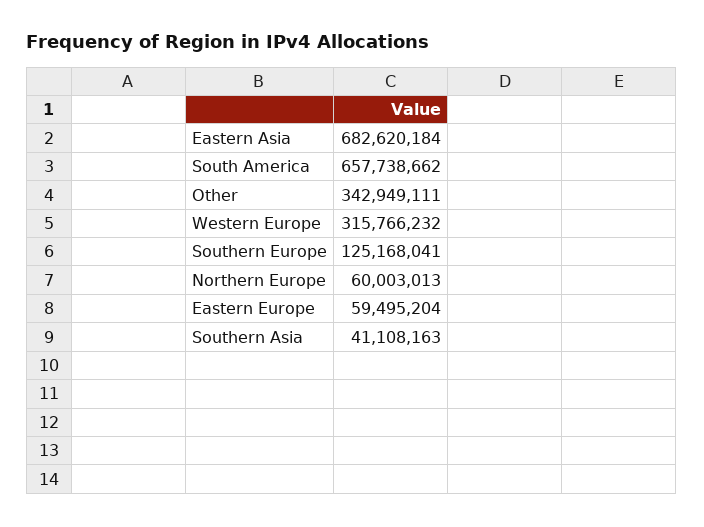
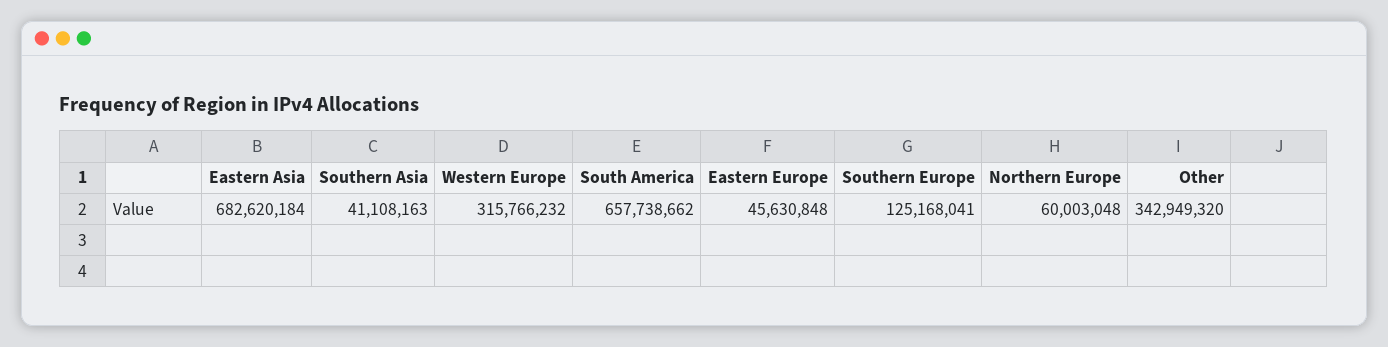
  {
    "Eastern Asia": 682620184,
    "South America": 657738662,
-   "Other": 342949111,
+   "Other": 342949320,
    "Western Europe": 315766232,
    "Southern Europe": 125168041,
-   "Northern Europe": 60003013,
+   "Northern Europe": 60003048,
-   "Eastern Europe": 59495204,
+   "Eastern Europe": 45630848,
    "Southern Asia": 41108163
  }

